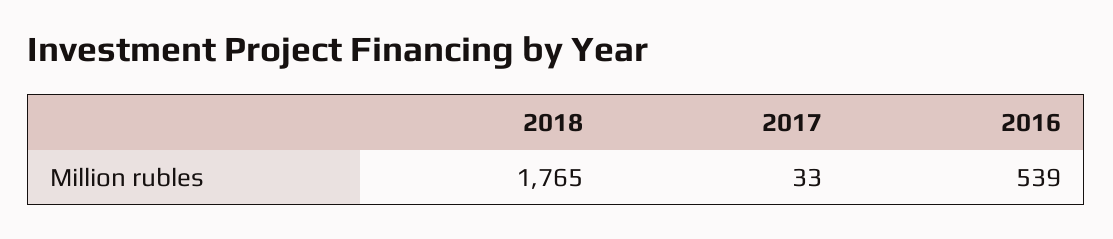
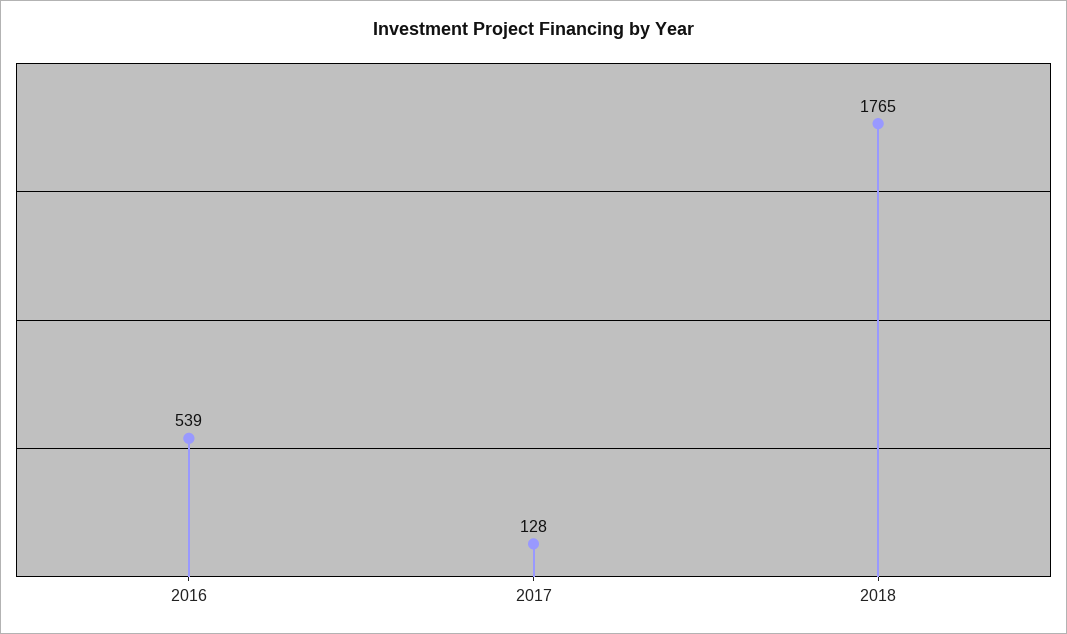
  {
    "2018": 1765,
-   "2017": 33,
+   "2017": 128,
    "2016": 539
  }

